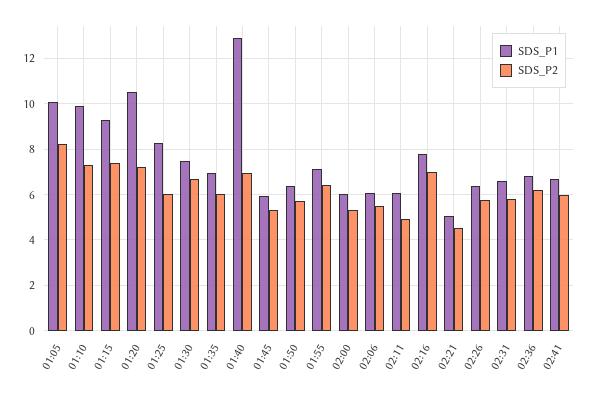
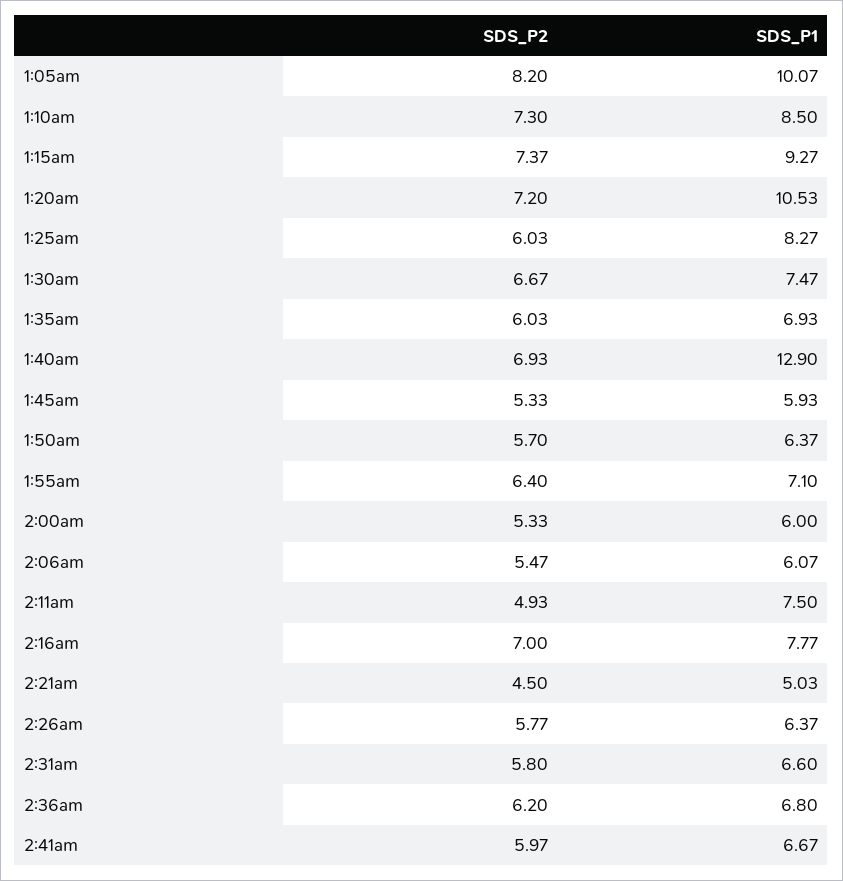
  {
    "SDS_P1": {
      "01:05": 10.07,
-     "01:10": 10,
+     "01:10": 8.5,
      "01:15": 9.27,
      "01:20": 10.53,
      "01:25": 8.27,
      "01:30": 7.47,
      "01:35": 6.93,
      "01:40": 12.9,
      "01:45": 5.93,
      "01:50": 6.37,
      "01:55": 7.1,
      "02:00": 6,
      "02:06": 6.07,
-     "02:11": 6,
+     "02:11": 7.5,
      "02:16": 7.77,
      "02:21": 5.03,
      "02:26": 6.37,
      "02:31": 6.6,
      "02:36": 6.8,
      "02:41": 6.67
    },
    "SDS_P2": {
      "01:05": 8.2,
      "01:10": 7.3,
      "01:15": 7.37,
      "01:20": 7.2,
      "01:25": 6.03,
      "01:30": 6.67,
      "01:35": 6.03,
      "01:40": 6.93,
      "01:45": 5.33,
      "01:50": 5.7,
      "01:55": 6.4,
      "02:00": 5.33,
      "02:06": 5.47,
      "02:11": 4.93,
      "02:16": 7,
      "02:21": 4.5,
      "02:26": 5.77,
      "02:31": 5.8,
      "02:36": 6.2,
      "02:41": 5.97
    }
  }

